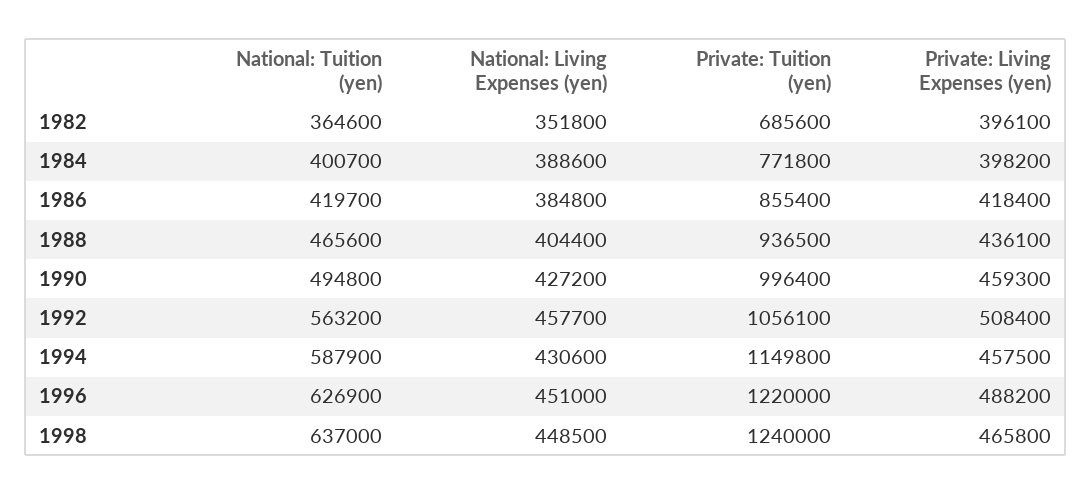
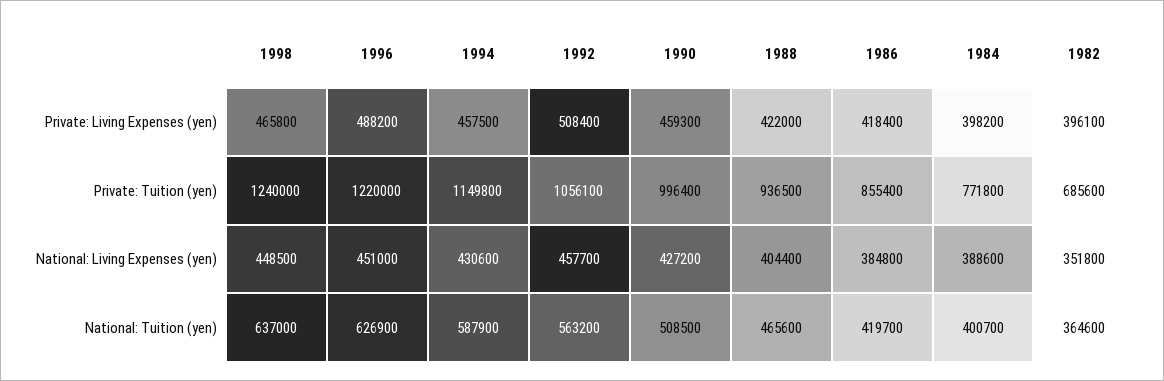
  {
    "National: Tuition (yen)": {
      "1982": 364600,
      "1984": 400700,
      "1986": 419700,
      "1988": 465600,
-     "1990": 494800,
+     "1990": 508500,
      "1992": 563200,
      "1994": 587900,
      "1996": 626900,
      "1998": 637000
    },
    "National: Living Expenses (yen)": {
      "1982": 351800,
      "1984": 388600,
      "1986": 384800,
      "1988": 404400,
      "1990": 427200,
      "1992": 457700,
      "1994": 430600,
      "1996": 451000,
      "1998": 448500
    },
    "Private: Tuition (yen)": {
      "1982": 685600,
      "1984": 771800,
      "1986": 855400,
      "1988": 936500,
      "1990": 996400,
      "1992": 1056100,
      "1994": 1149800,
      "1996": 1220000,
      "1998": 1240000
    },
    "Private: Living Expenses (yen)": {
      "1982": 396100,
      "1984": 398200,
      "1986": 418400,
-     "1988": 436100,
+     "1988": 422000,
      "1990": 459300,
      "1992": 508400,
      "1994": 457500,
      "1996": 488200,
      "1998": 465800
    }
  }

